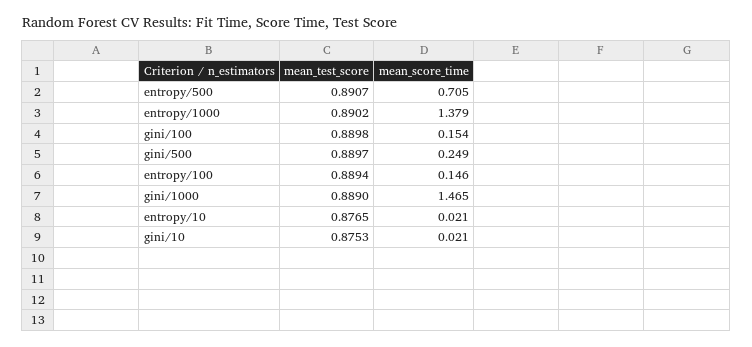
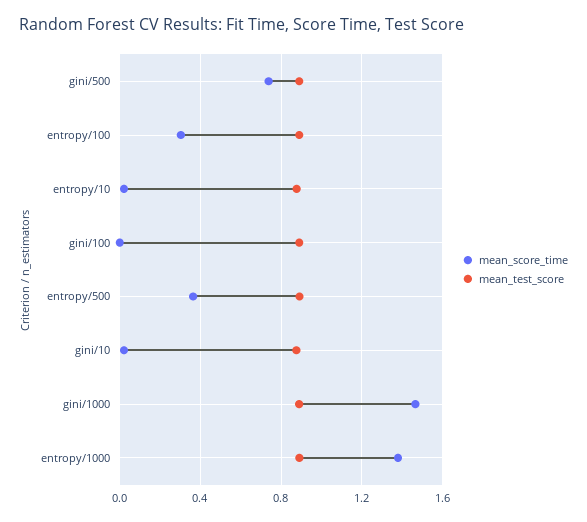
  {
    "mean_test_score": {
      "entropy/500": 0.8907,
      "entropy/1000": 0.8902,
      "gini/100": 0.8898,
      "gini/500": 0.8897,
      "entropy/100": 0.8894,
      "gini/1000": 0.889,
      "entropy/10": 0.8765,
      "gini/10": 0.8753
    },
    "mean_score_time": {
-     "entropy/500": 0.705,
+     "entropy/500": 0.35,
      "entropy/1000": 1.379,
-     "gini/100": 0.154,
+     "gini/100": 0,
-     "gini/500": 0.249,
+     "gini/500": 0.75,
-     "entropy/100": 0.146,
+     "entropy/100": 0.3,
      "gini/1000": 1.465,
      "entropy/10": 0.021,
      "gini/10": 0.021
    }
  }

